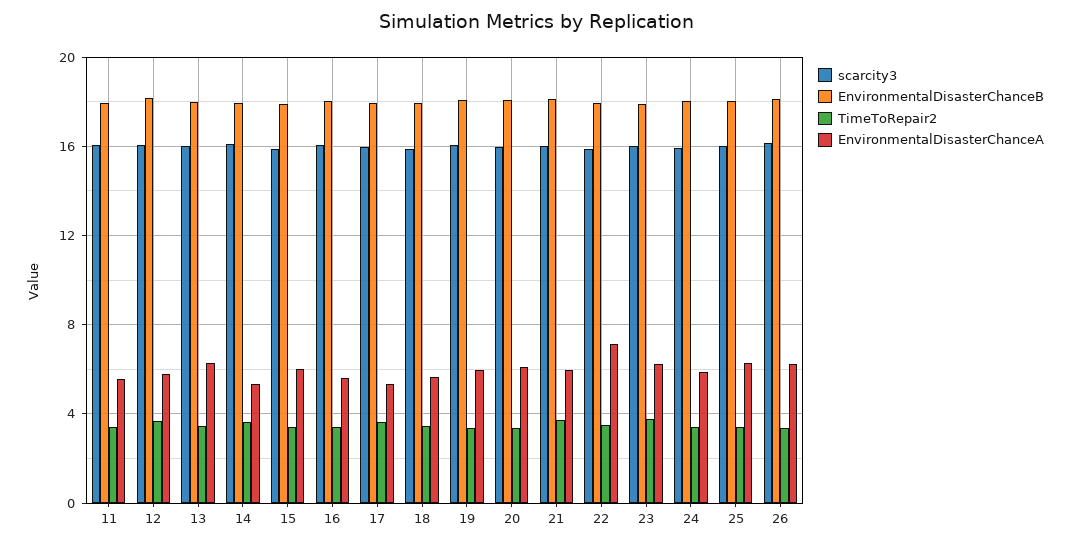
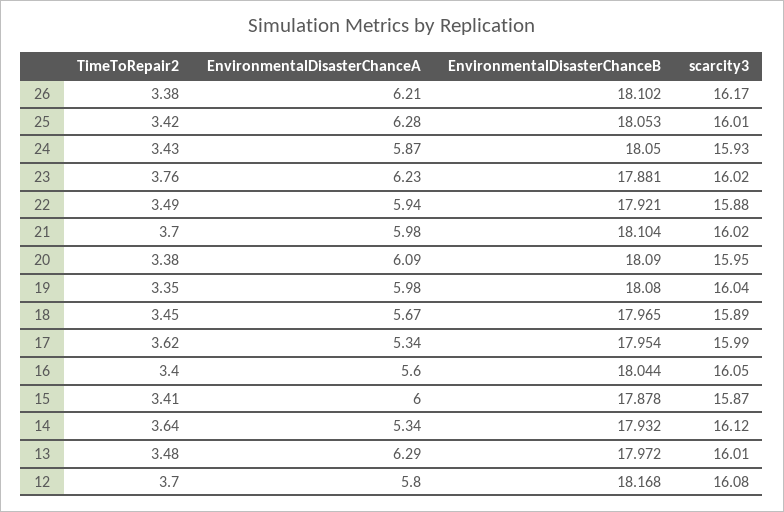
  {
    "scarcity3": {
-     "11": 16,
      "12": 16.08,
      "13": 16.01,
      "14": 16.12,
      "15": 15.87,
      "16": 16.05,
      "17": 15.99,
      "18": 15.89,
      "19": 16.04,
      "20": 15.95,
      "21": 16.02,
      "22": 15.88,
      "23": 16.02,
      "24": 15.93,
      "25": 16.01,
      "26": 16.17
    },
    "EnvironmentalDisasterChanceB": {
-     "11": 18,
      "12": 18.168,
      "13": 17.972,
      "14": 17.932,
      "15": 17.878,
      "16": 18.044,
      "17": 17.954,
      "18": 17.965,
      "19": 18.08,
      "20": 18.09,
      "21": 18.104,
      "22": 17.921,
      "23": 17.881,
      "24": 18.05,
      "25": 18.053,
      "26": 18.102
    },
    "TimeToRepair2": {
-     "11": 3.5,
      "12": 3.7,
      "13": 3.48,
      "14": 3.64,
      "15": 3.41,
      "16": 3.4,
      "17": 3.62,
      "18": 3.45,
      "19": 3.35,
      "20": 3.38,
      "21": 3.7,
      "22": 3.49,
      "23": 3.76,
      "24": 3.43,
      "25": 3.42,
      "26": 3.38
    },
    "EnvironmentalDisasterChanceA": {
-     "11": 5.5,
      "12": 5.8,
      "13": 6.29,
      "14": 5.34,
      "15": 6,
      "16": 5.6,
      "17": 5.34,
      "18": 5.67,
      "19": 5.98,
      "20": 6.09,
      "21": 5.98,
-     "22": 7,
+     "22": 5.94,
      "23": 6.23,
      "24": 5.87,
      "25": 6.28,
      "26": 6.21
    }
  }

